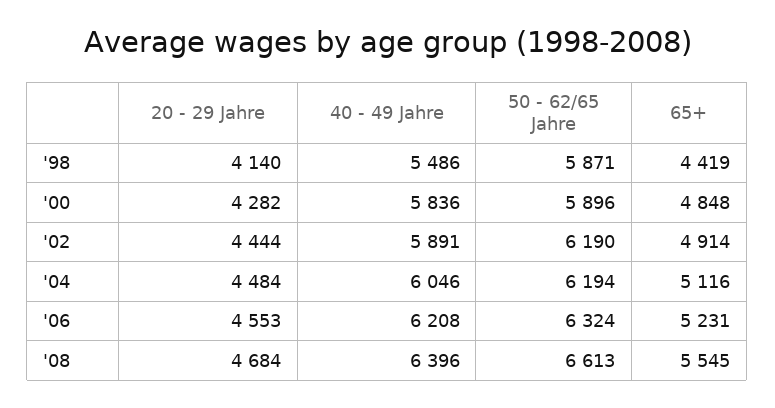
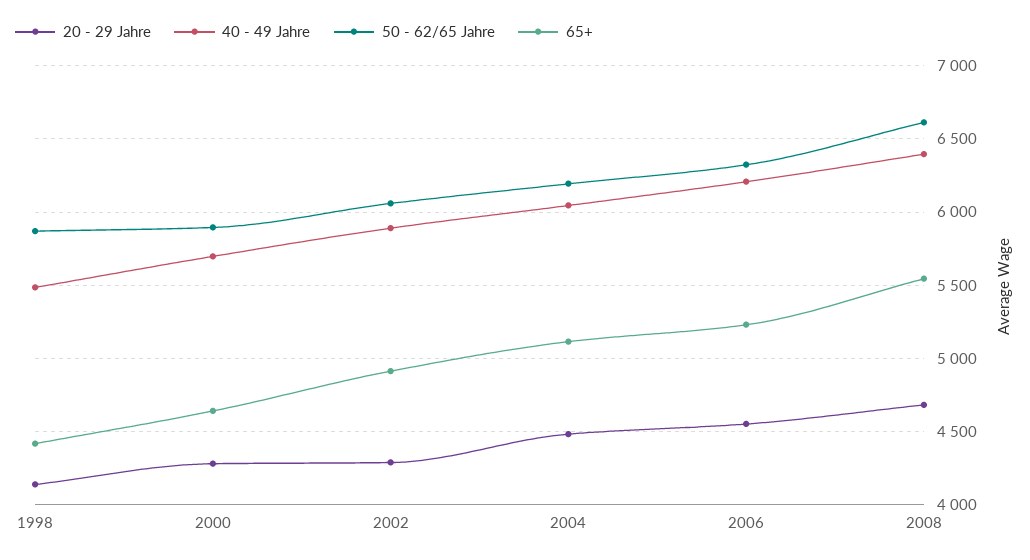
  {
    "20 - 29 Jahre": {
      "'98": 4140,
      "'00": 4282,
-     "'02": 4444,
+     "'02": 4300,
      "'04": 4484,
      "'06": 4553,
      "'08": 4684
    },
    "40 - 49 Jahre": {
      "'98": 5486,
-     "'00": 5836,
+     "'00": 5700,
      "'02": 5891,
      "'04": 6046,
      "'06": 6208,
      "'08": 6396
    },
    "50 - 62/65 Jahre": {
      "'98": 5871,
      "'00": 5896,
-     "'02": 6190,
+     "'02": 6050,
      "'04": 6194,
      "'06": 6324,
      "'08": 6613
    },
    "65+": {
      "'98": 4419,
-     "'00": 4848,
+     "'00": 4650,
      "'02": 4914,
      "'04": 5116,
      "'06": 5231,
      "'08": 5545
    }
  }

